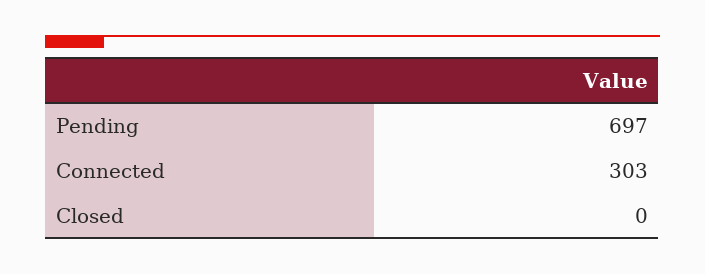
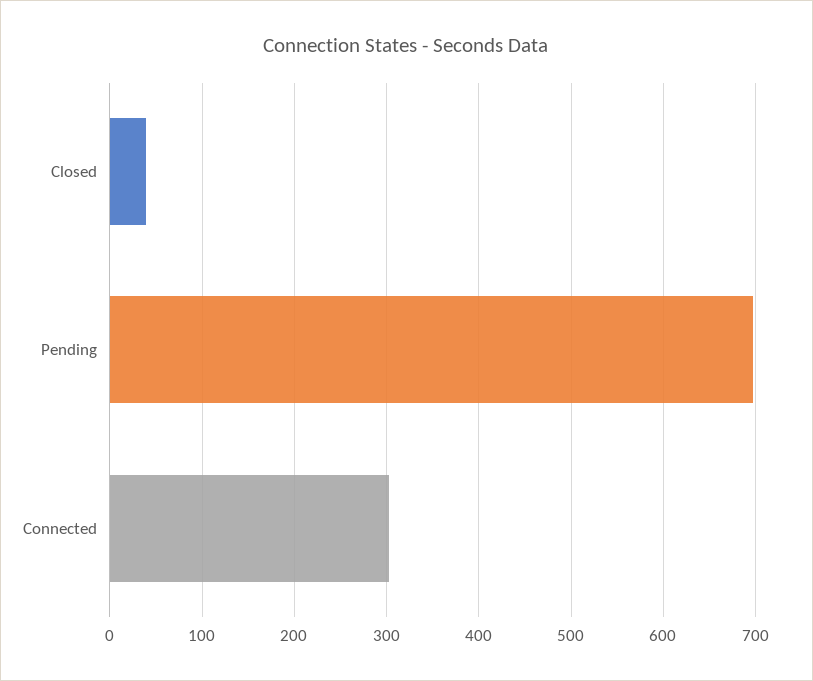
  {
    "Pending": 697,
    "Connected": 303,
-   "Closed": 0
+   "Closed": 40
  }

